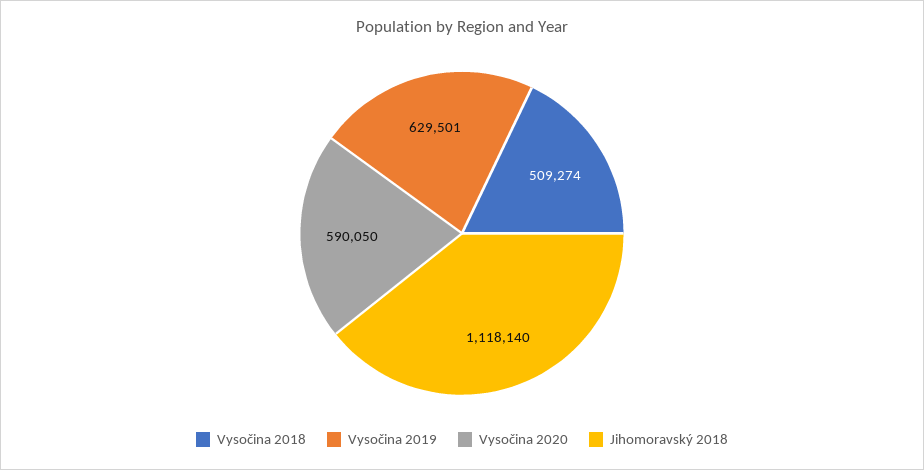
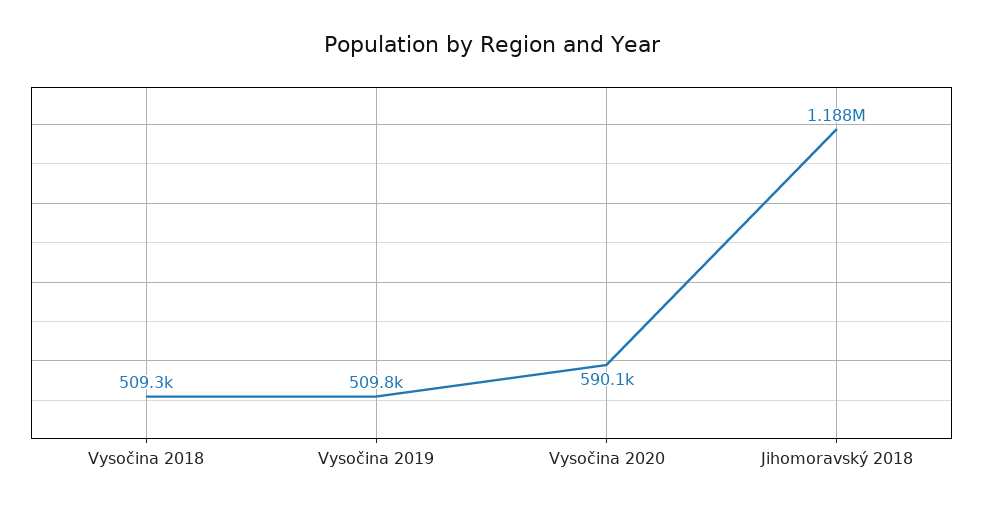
  {
    "Vysočina 2018": 509274,
-   "Vysočina 2019": 629501,
+   "Vysočina 2019": 509800,
    "Vysočina 2020": 590050,
-   "Jihomoravský 2018": 1118140
+   "Jihomoravský 2018": 1188000
  }

